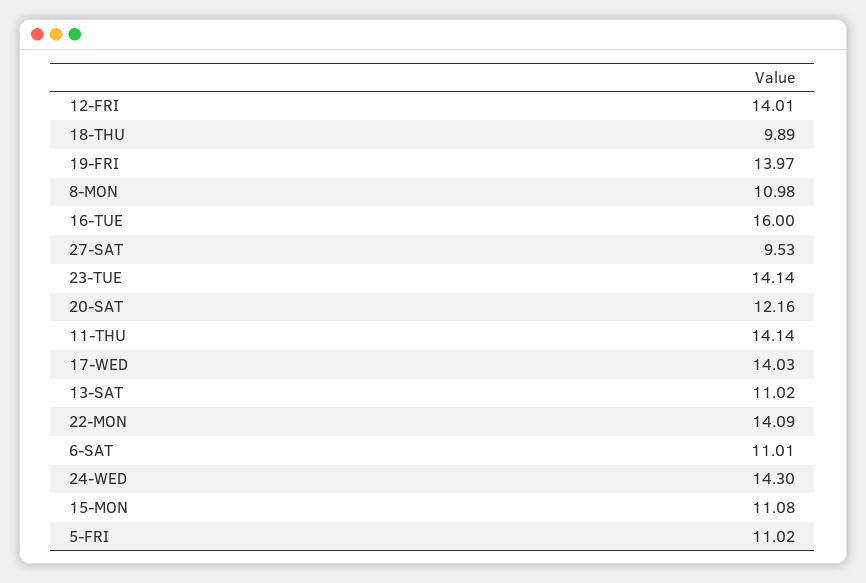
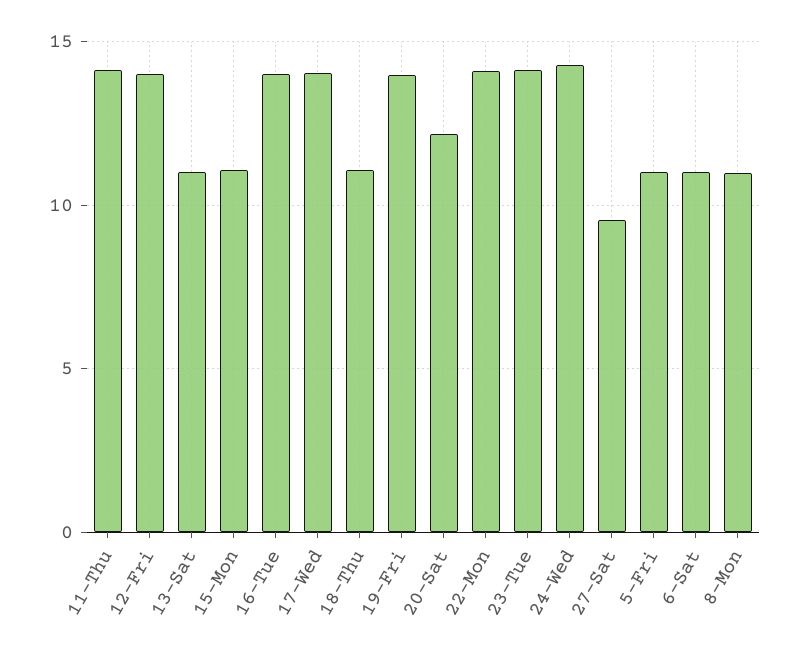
  {
    "12-FRI": 14.01,
-   "18-THU": 9.89,
+   "18-THU": 11,
    "19-FRI": 13.97,
    "8-MON": 10.98,
-   "16-TUE": 16,
+   "16-TUE": 14,
    "27-SAT": 9.53,
    "23-TUE": 14.14,
    "20-SAT": 12.16,
    "11-THU": 14.14,
    "17-WED": 14.03,
    "13-SAT": 11.02,
    "22-MON": 14.09,
    "6-SAT": 11.01,
    "24-WED": 14.3,
    "15-MON": 11.08,
    "5-FRI": 11.02
  }

